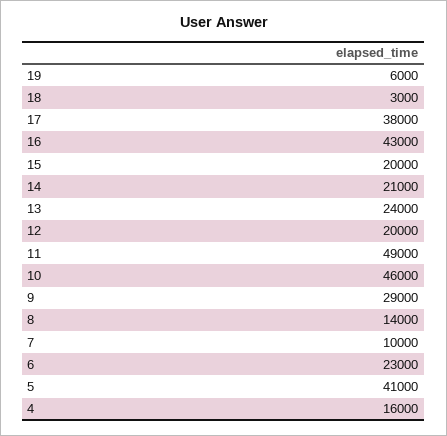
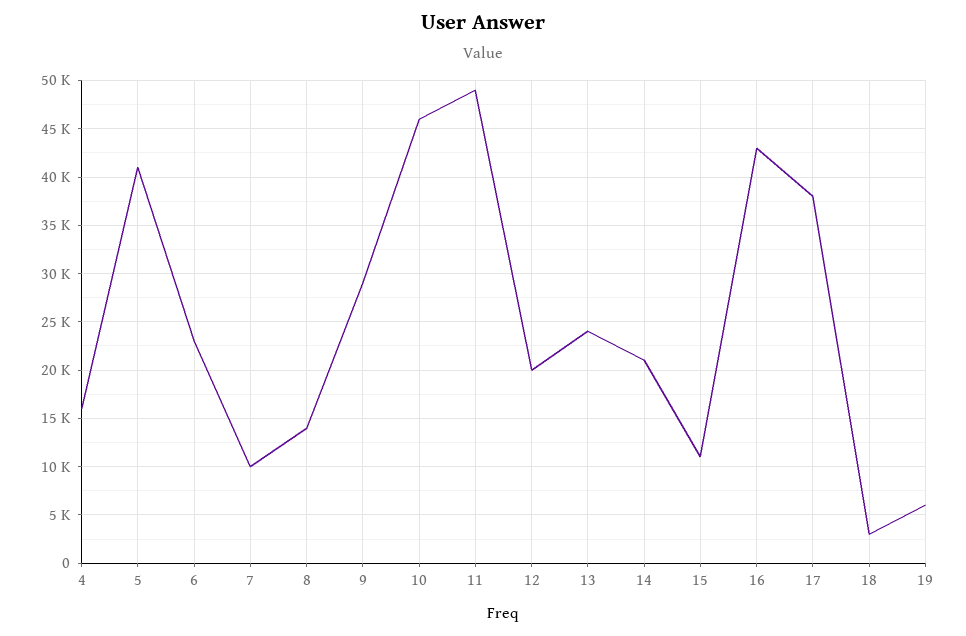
  {
    "19": 6000,
    "18": 3000,
    "17": 38000,
    "16": 43000,
-   "15": 20000,
+   "15": 11000,
    "14": 21000,
    "13": 24000,
    "12": 20000,
    "11": 49000,
    "10": 46000,
    "9": 29000,
    "8": 14000,
    "7": 10000,
    "6": 23000,
    "5": 41000,
    "4": 16000
  }

